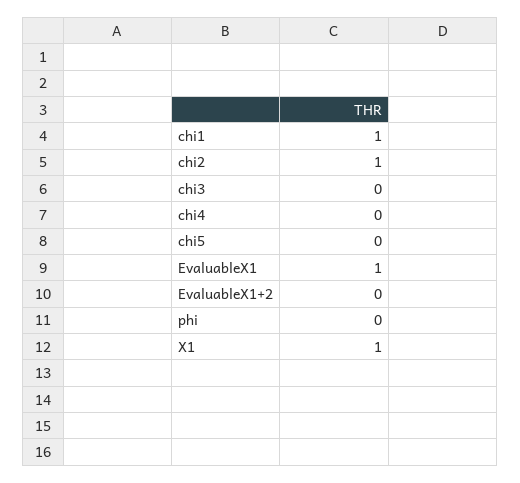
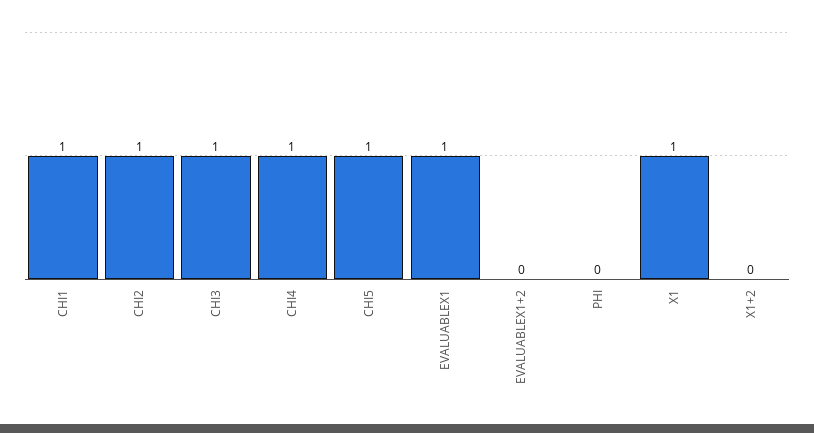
  {
    "chi1": 1,
    "chi2": 1,
-   "chi3": 0,
+   "chi3": 1,
-   "chi4": 0,
+   "chi4": 1,
-   "chi5": 0,
+   "chi5": 1,
    "EvaluableX1": 1,
    "EvaluableX1+2": 0,
    "phi": 0,
-   "X1": 1
+   "X1": 1,
+   "X1+2": 0
  }

